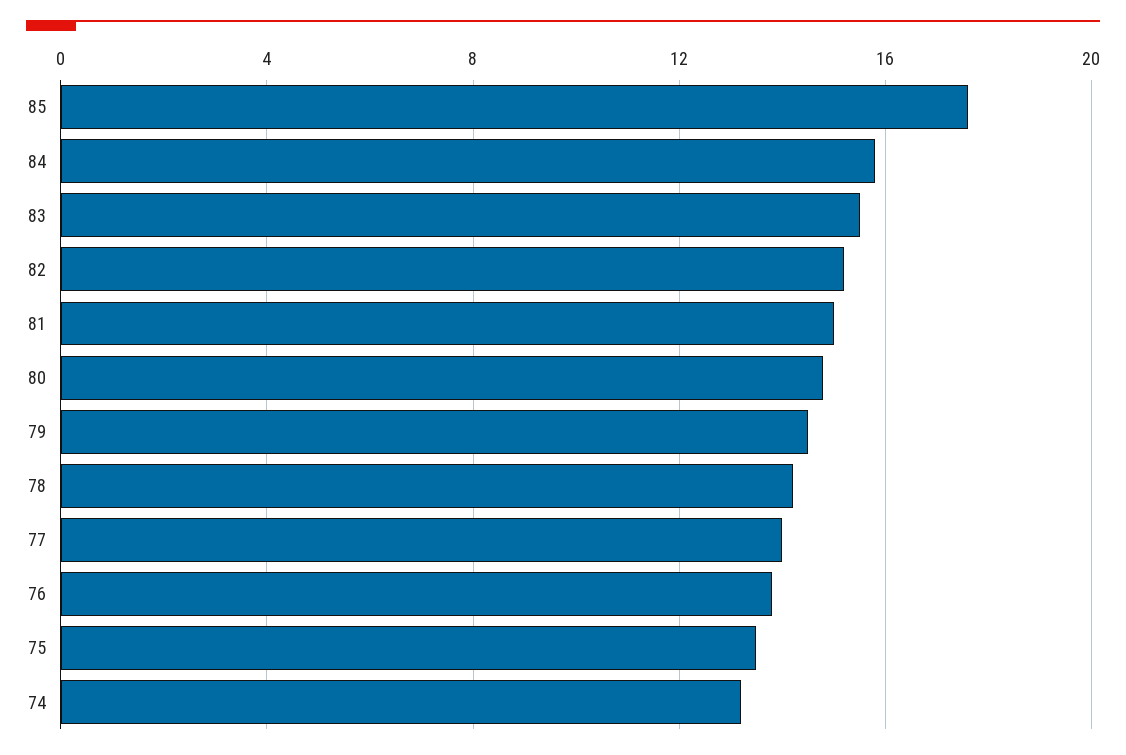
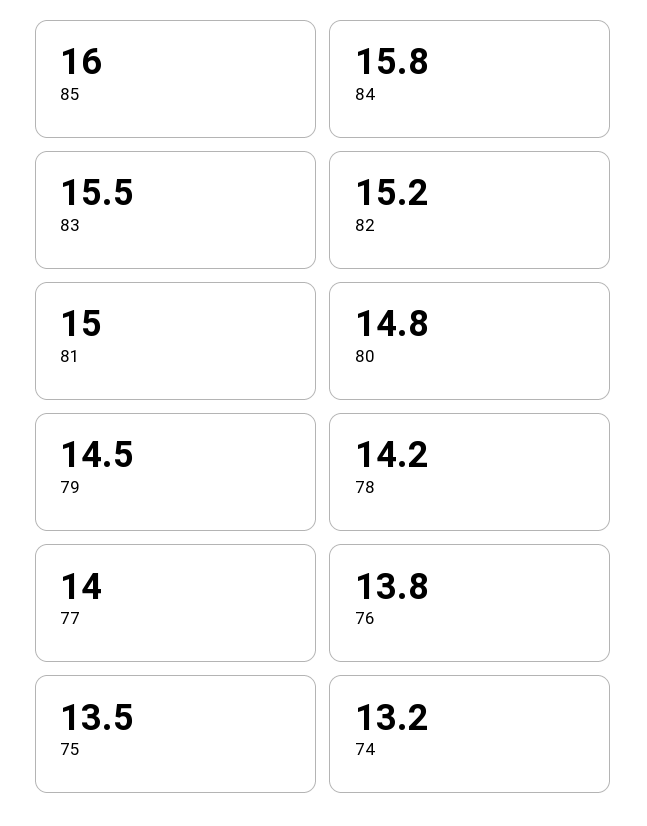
  {
-   "85": 17.5,
+   "85": 16,
    "84": 15.8,
    "83": 15.5,
    "82": 15.2,
    "81": 15,
    "80": 14.8,
    "79": 14.5,
    "78": 14.2,
    "77": 14,
    "76": 13.8,
    "75": 13.5,
    "74": 13.2
  }

